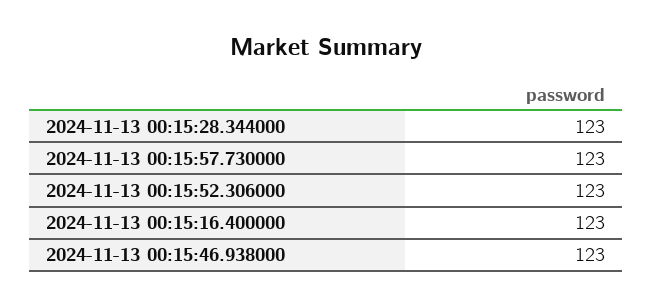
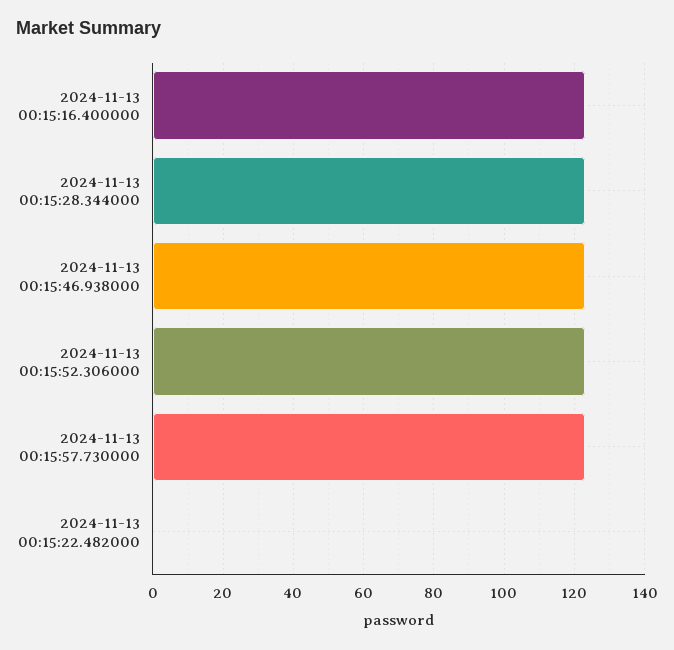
  {
    "2024-11-13 00:15:28.344000": 123,
    "2024-11-13 00:15:57.730000": 123,
    "2024-11-13 00:15:52.306000": 123,
    "2024-11-13 00:15:16.400000": 123,
-   "2024-11-13 00:15:46.938000": 123
+   "2024-11-13 00:15:46.938000": 123,
+   "2024-11-13 00:15:22.482000": 0
  }

